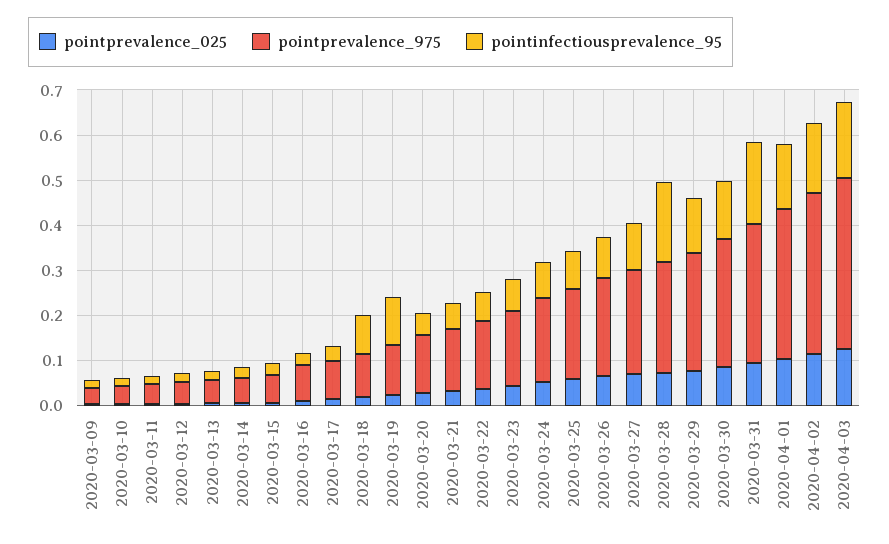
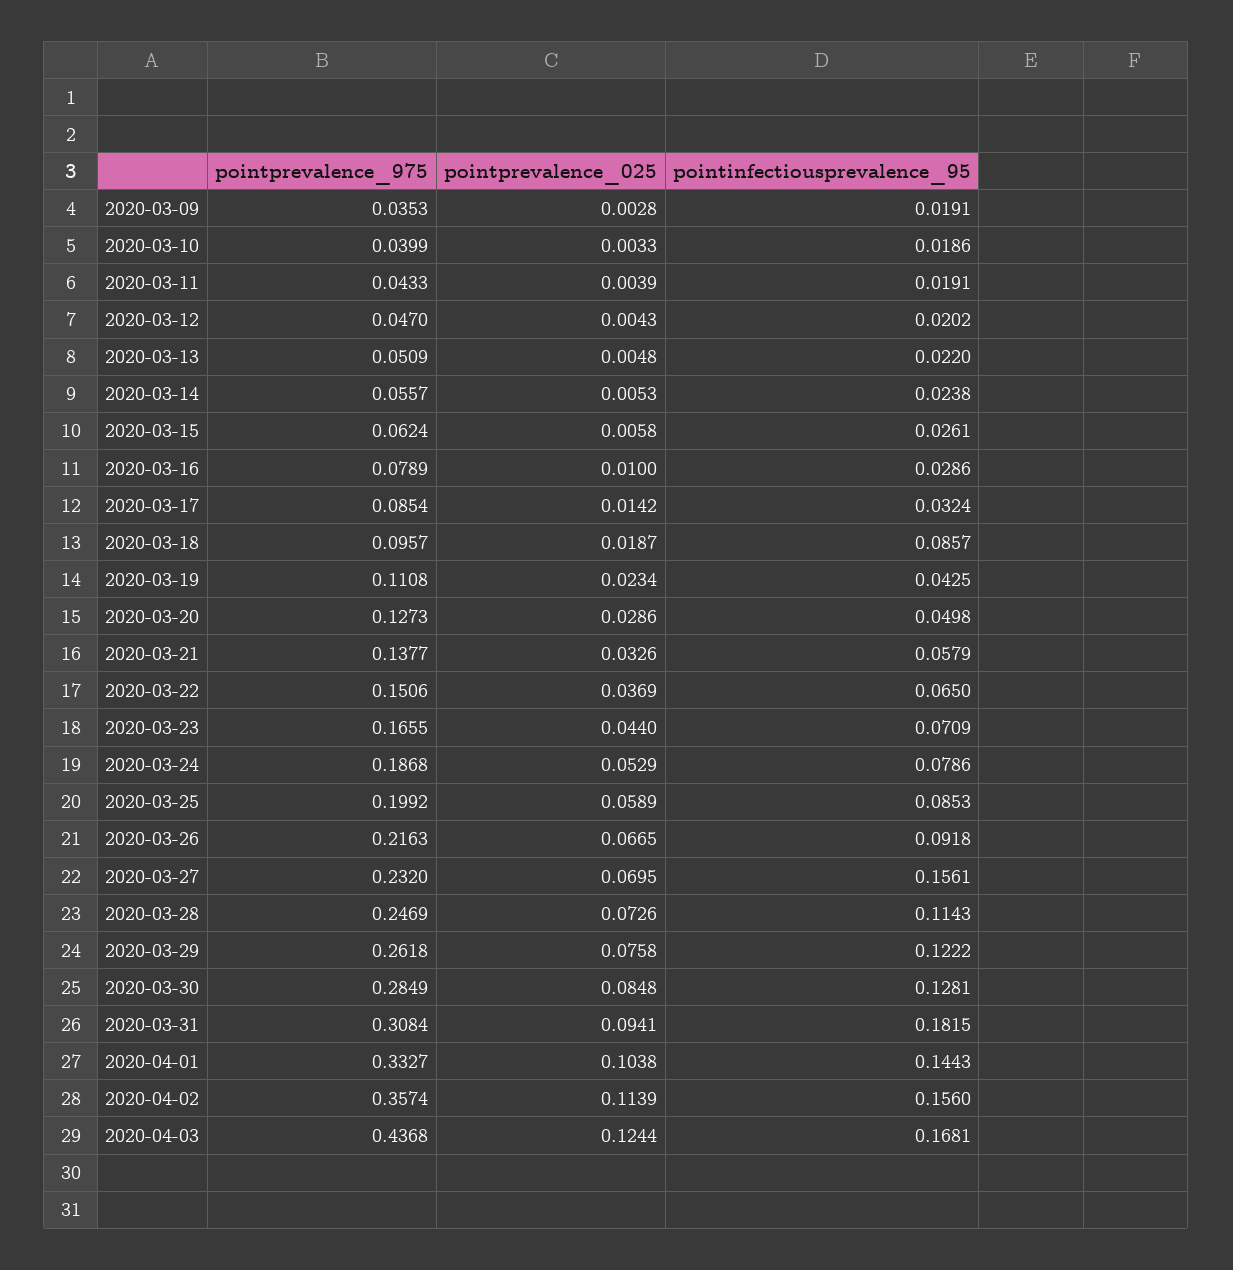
  {
    "pointprevalence_025": {
      "2020-03-09": 0.0028,
      "2020-03-10": 0.0033,
      "2020-03-11": 0.0039,
      "2020-03-12": 0.0043,
      "2020-03-13": 0.0048,
      "2020-03-14": 0.0053,
      "2020-03-15": 0.0058,
      "2020-03-16": 0.01,
      "2020-03-17": 0.0142,
      "2020-03-18": 0.0187,
      "2020-03-19": 0.0234,
      "2020-03-20": 0.0286,
      "2020-03-21": 0.0326,
      "2020-03-22": 0.0369,
      "2020-03-23": 0.044,
      "2020-03-24": 0.0529,
      "2020-03-25": 0.0589,
      "2020-03-26": 0.0665,
      "2020-03-27": 0.0695,
      "2020-03-28": 0.0726,
      "2020-03-29": 0.0758,
      "2020-03-30": 0.0848,
      "2020-03-31": 0.0941,
      "2020-04-01": 0.1038,
      "2020-04-02": 0.1139,
      "2020-04-03": 0.1244
    },
    "pointprevalence_975": {
      "2020-03-09": 0.0353,
      "2020-03-10": 0.0399,
      "2020-03-11": 0.0433,
      "2020-03-12": 0.047,
      "2020-03-13": 0.0509,
      "2020-03-14": 0.0557,
      "2020-03-15": 0.0624,
      "2020-03-16": 0.0789,
      "2020-03-17": 0.0854,
      "2020-03-18": 0.0957,
      "2020-03-19": 0.1108,
      "2020-03-20": 0.1273,
      "2020-03-21": 0.1377,
      "2020-03-22": 0.1506,
      "2020-03-23": 0.1655,
      "2020-03-24": 0.1868,
      "2020-03-25": 0.1992,
      "2020-03-26": 0.2163,
      "2020-03-27": 0.232,
      "2020-03-28": 0.2469,
      "2020-03-29": 0.2618,
      "2020-03-30": 0.2849,
      "2020-03-31": 0.3084,
      "2020-04-01": 0.3327,
      "2020-04-02": 0.3574,
-     "2020-04-03": 0.38
+     "2020-04-03": 0.4368
    },
    "pointinfectiousprevalence_95": {
      "2020-03-09": 0.0191,
      "2020-03-10": 0.0186,
      "2020-03-11": 0.0191,
      "2020-03-12": 0.0202,
      "2020-03-13": 0.022,
      "2020-03-14": 0.0238,
      "2020-03-15": 0.0261,
      "2020-03-16": 0.0286,
      "2020-03-17": 0.0324,
      "2020-03-18": 0.0857,
-     "2020-03-19": 0.1,
+     "2020-03-19": 0.0425,
      "2020-03-20": 0.0498,
      "2020-03-21": 0.0579,
      "2020-03-22": 0.065,
      "2020-03-23": 0.0709,
      "2020-03-24": 0.0786,
      "2020-03-25": 0.0853,
      "2020-03-26": 0.0918,
-     "2020-03-27": 0.1,
+     "2020-03-27": 0.1561,
-     "2020-03-28": 0.18,
+     "2020-03-28": 0.1143,
      "2020-03-29": 0.1222,
      "2020-03-30": 0.1281,
      "2020-03-31": 0.1815,
      "2020-04-01": 0.1443,
      "2020-04-02": 0.156,
      "2020-04-03": 0.1681
    }
  }

